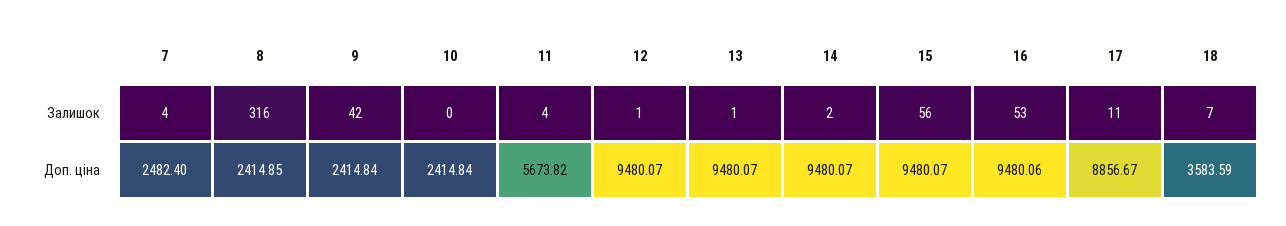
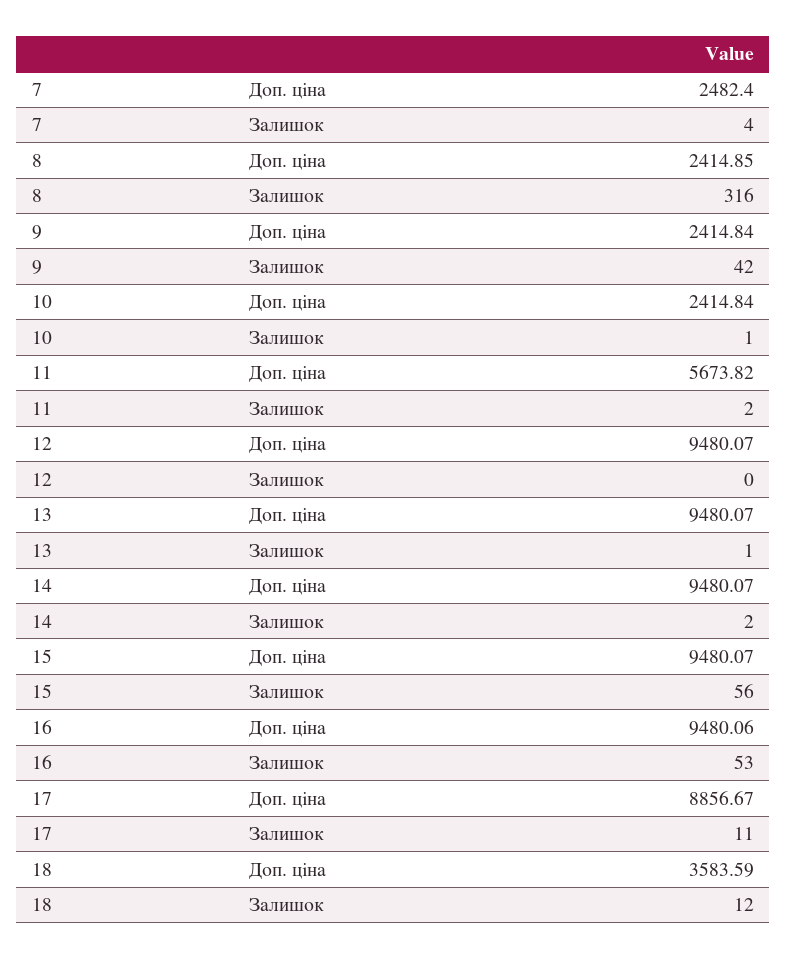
  {
    "7": {
      "Залишок": 4,
      "Доп. ціна": 2482.4
    },
    "8": {
      "Залишок": 316,
      "Доп. ціна": 2414.85
    },
    "9": {
      "Залишок": 42,
      "Доп. ціна": 2414.84
    },
    "10": {
-     "Залишок": 0,
+     "Залишок": 1,
      "Доп. ціна": 2414.84
    },
    "11": {
-     "Залишок": 4,
+     "Залишок": 2,
      "Доп. ціна": 5673.82
    },
    "12": {
-     "Залишок": 1,
+     "Залишок": 0,
      "Доп. ціна": 9480.07
    },
    "13": {
      "Залишок": 1,
      "Доп. ціна": 9480.07
    },
    "14": {
      "Залишок": 2,
      "Доп. ціна": 9480.07
    },
    "15": {
      "Залишок": 56,
      "Доп. ціна": 9480.07
    },
    "16": {
      "Залишок": 53,
      "Доп. ціна": 9480.06
    },
    "17": {
      "Залишок": 11,
      "Доп. ціна": 8856.67
    },
    "18": {
-     "Залишок": 7,
+     "Залишок": 12,
      "Доп. ціна": 3583.59
    }
  }

